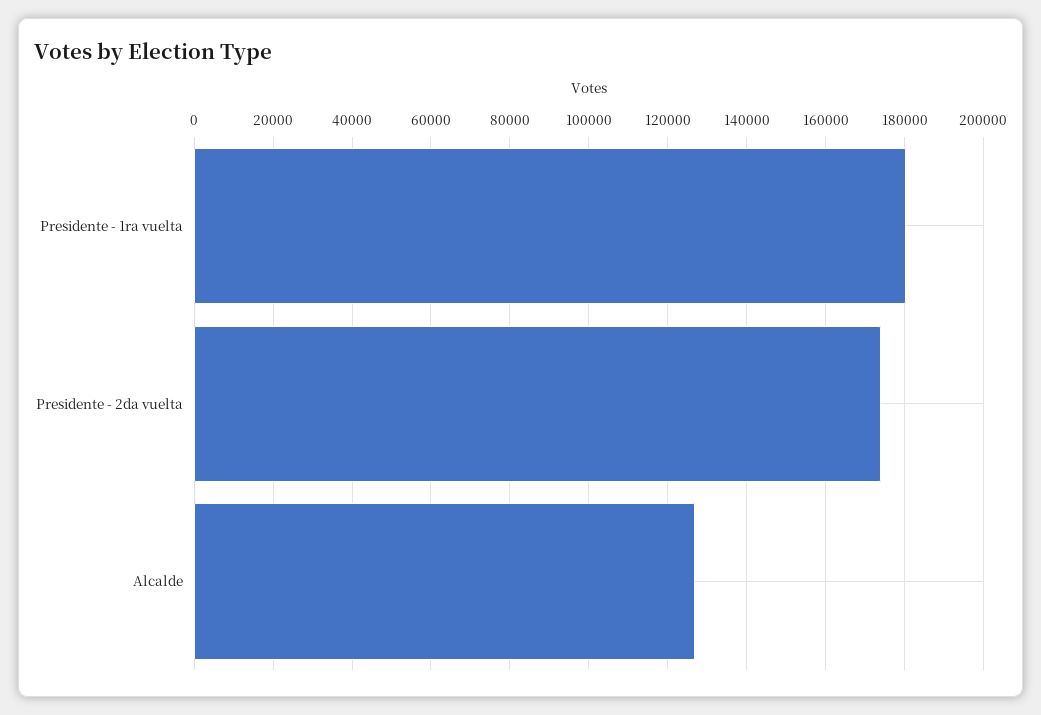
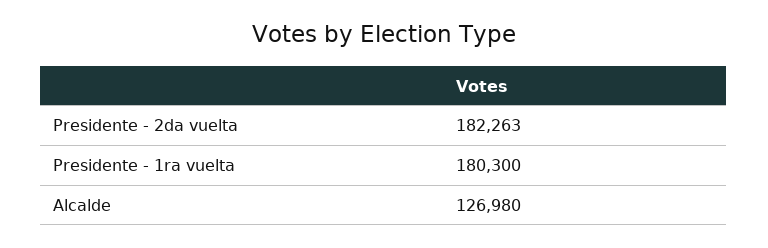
  {
    "Presidente - 1ra vuelta": 180300,
-   "Presidente - 2da vuelta": 174000,
+   "Presidente - 2da vuelta": 182263,
    "Alcalde": 126980
  }

